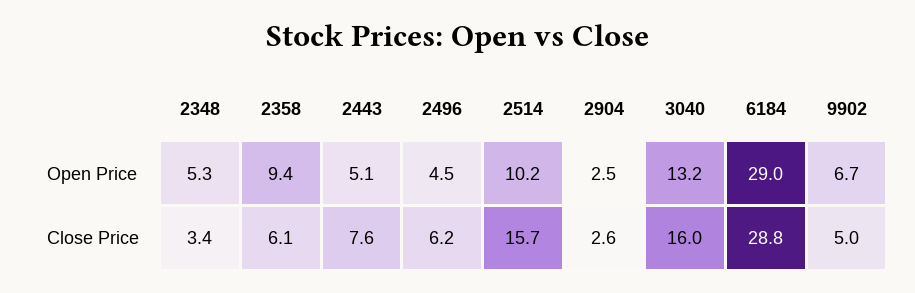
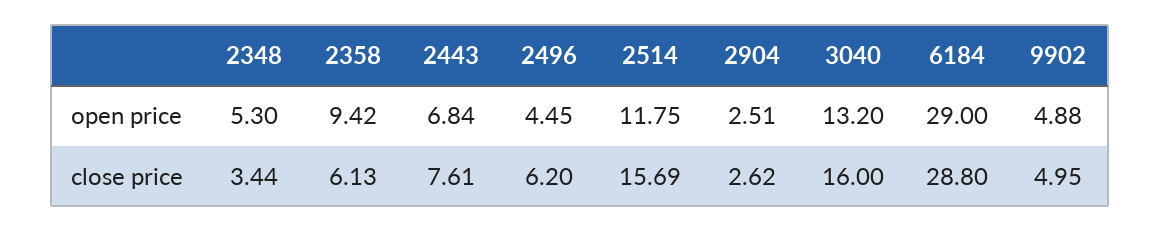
  {
    "2348": {
      "Open Price": 5.3,
      "Close Price": 3.44
    },
    "2358": {
      "Open Price": 9.42,
      "Close Price": 6.13
    },
    "2443": {
-     "Open Price": 5.1,
+     "Open Price": 6.84,
      "Close Price": 7.61
    },
    "2496": {
      "Open Price": 4.45,
      "Close Price": 6.2
    },
    "2514": {
-     "Open Price": 10.2,
+     "Open Price": 11.75,
      "Close Price": 15.69
    },
    "2904": {
      "Open Price": 2.51,
      "Close Price": 2.62
    },
    "3040": {
      "Open Price": 13.2,
      "Close Price": 16
    },
    "6184": {
      "Open Price": 29,
      "Close Price": 28.8
    },
    "9902": {
-     "Open Price": 6.7,
+     "Open Price": 4.88,
      "Close Price": 4.95
    }
  }

